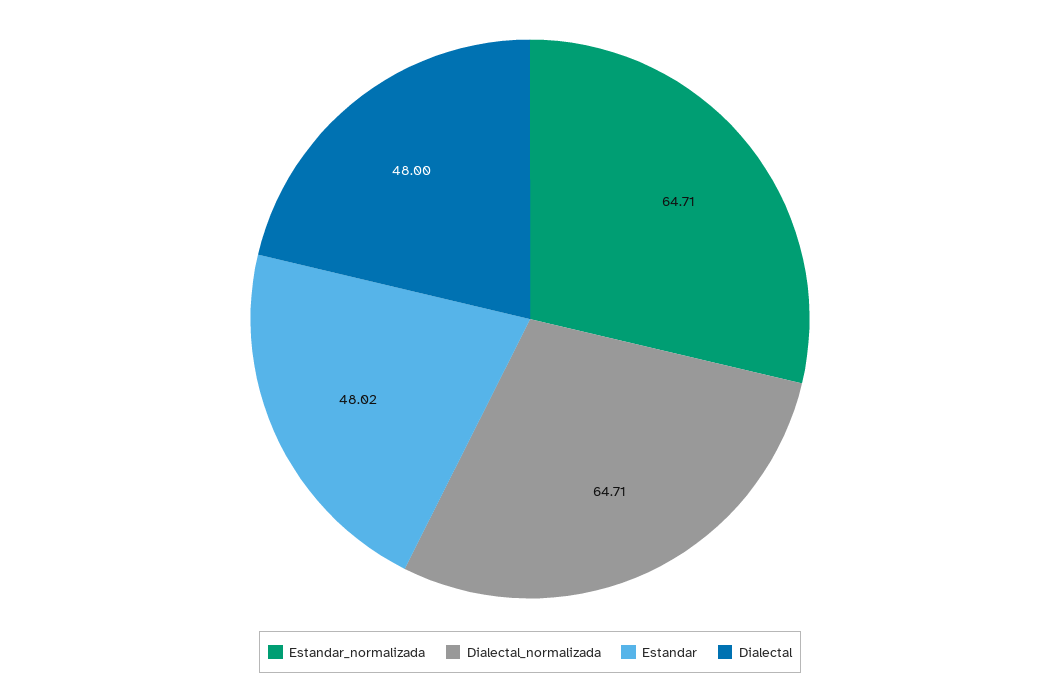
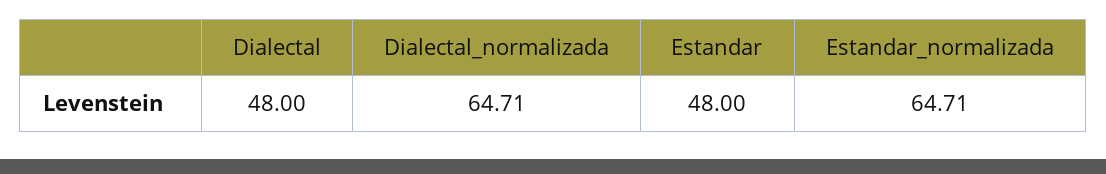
  {
    "Estandar_normalizada": 64.71,
    "Dialectal_normalizada": 64.71,
-   "Estandar": 48.02,
+   "Estandar": 48,
    "Dialectal": 48
  }

